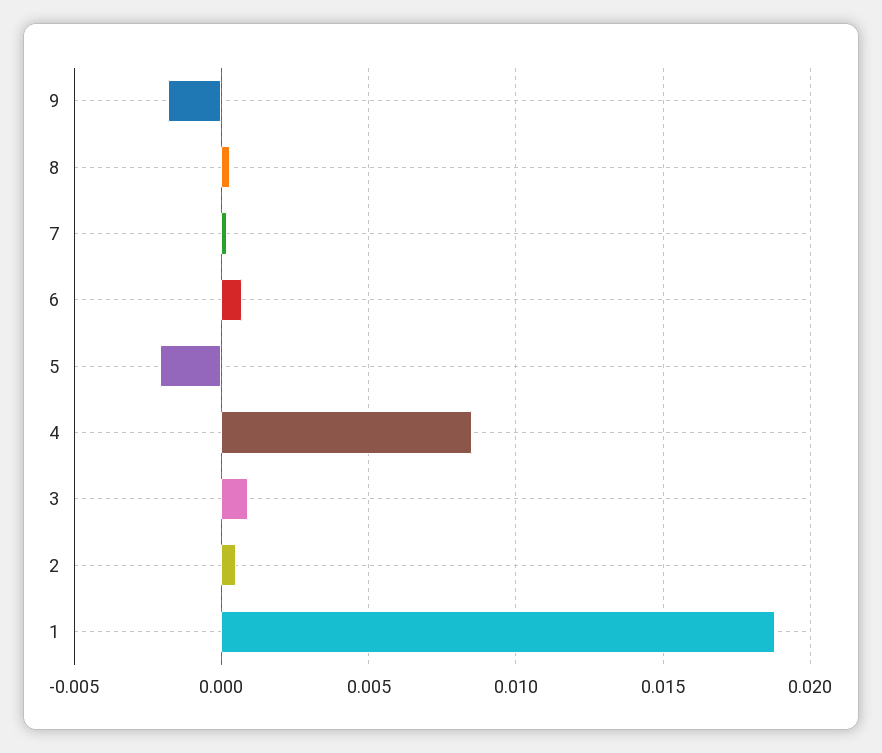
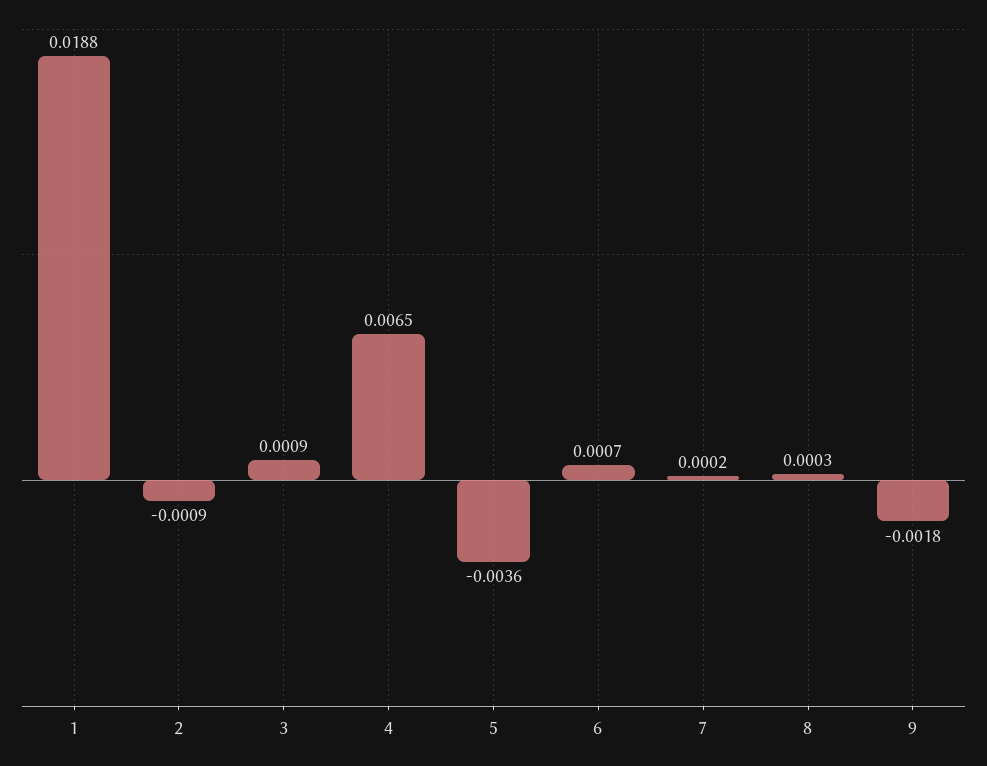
  {
    "9": -0.0018,
    "8": 0.0003,
    "7": 0.0002,
    "6": 0.0007,
-   "5": -0.002,
+   "5": -0.0036,
-   "4": 0.0085,
+   "4": 0.0065,
    "3": 0.0009,
-   "2": 0.0005,
+   "2": -0.0009,
    "1": 0.0188
  }

